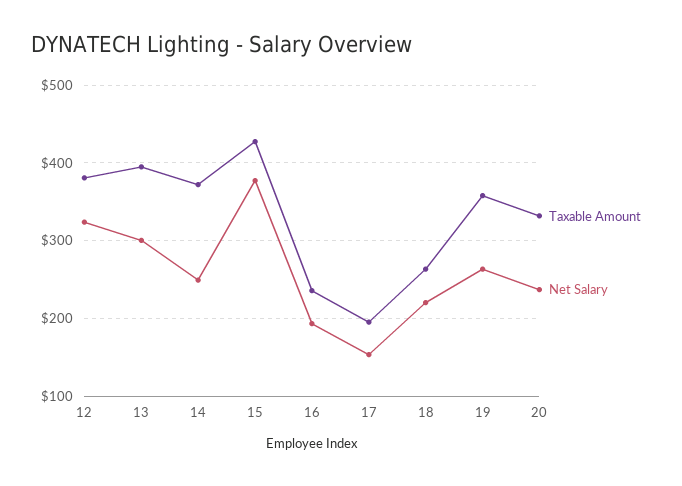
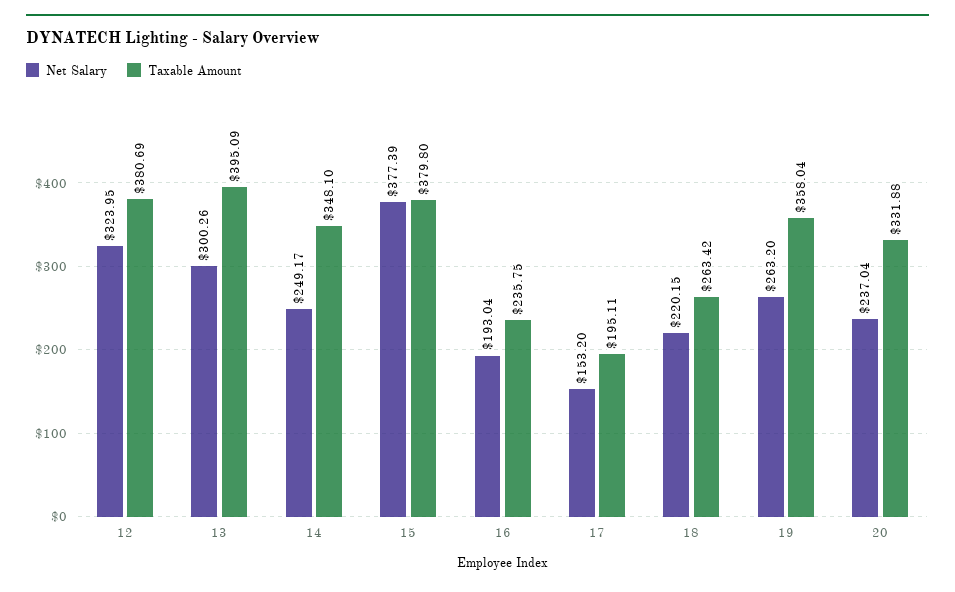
  {
    "Taxable Amount": {
      "12": 380.69,
      "13": 395.09,
-     "14": 370,
+     "14": 348.1,
-     "15": 430,
+     "15": 379.8,
      "16": 235.75,
      "17": 195.11,
      "18": 263.42,
      "19": 358.04,
      "20": 331.88
    },
    "Net Salary": {
      "12": 323.95,
      "13": 300.26,
      "14": 249.17,
      "15": 377.39,
      "16": 193.04,
      "17": 153.2,
      "18": 220.15,
      "19": 263.2,
      "20": 237.04
    }
  }

